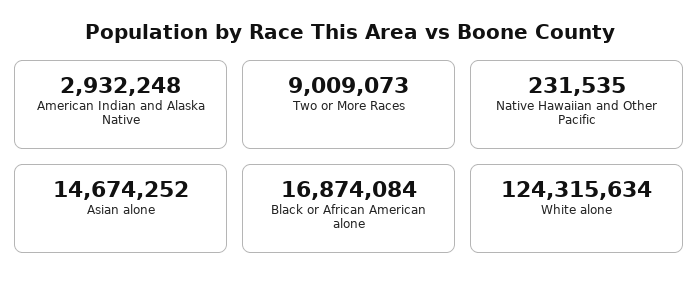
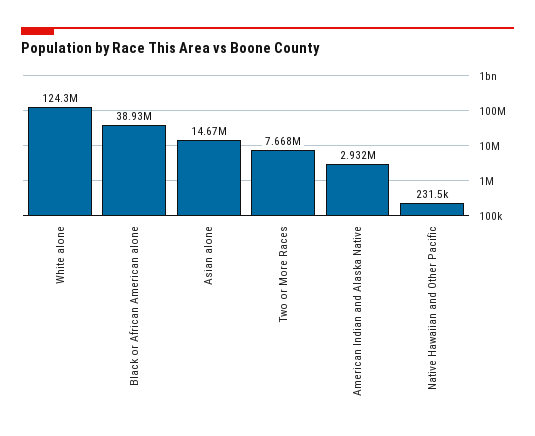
  {
    "American Indian and Alaska Native": 2932248,
-   "Two or More Races": 9009073,
+   "Two or More Races": 7668000,
    "Native Hawaiian and Other Pacific": 231535,
    "Asian alone": 14674252,
-   "Black or African American alone": 16874084,
+   "Black or African American alone": 38930000,
    "White alone": 124315634
  }

